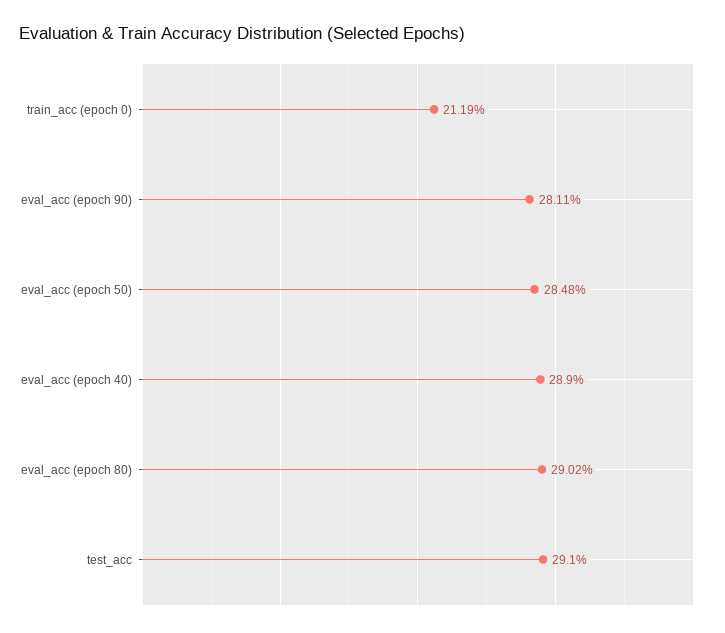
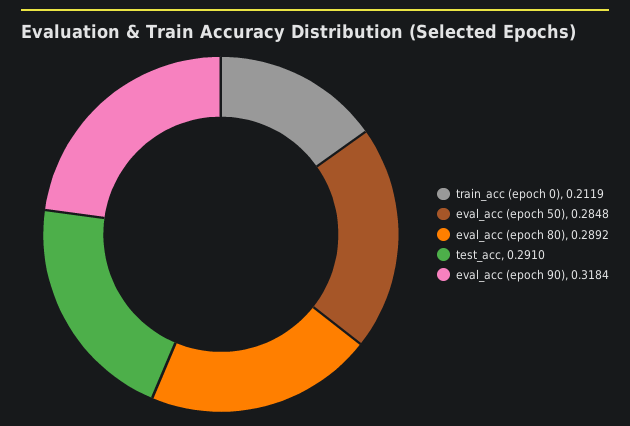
  {
    "train_acc (epoch 0)": 0.2119,
-   "eval_acc (epoch 90)": 0.2811,
+   "eval_acc (epoch 90)": 0.3184,
    "eval_acc (epoch 50)": 0.2848,
-   "eval_acc (epoch 40)": 0.289,
-   "eval_acc (epoch 80)": 0.2902,
+   "eval_acc (epoch 80)": 0.2892,
    "test_acc": 0.291
  }

